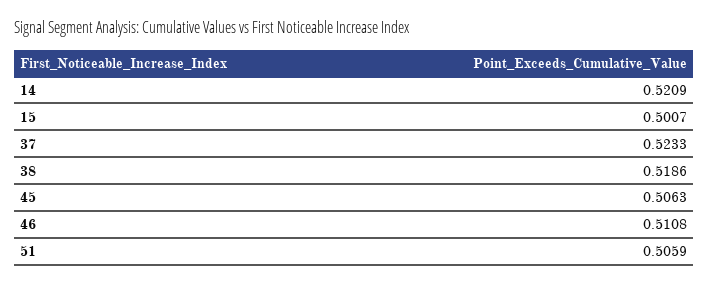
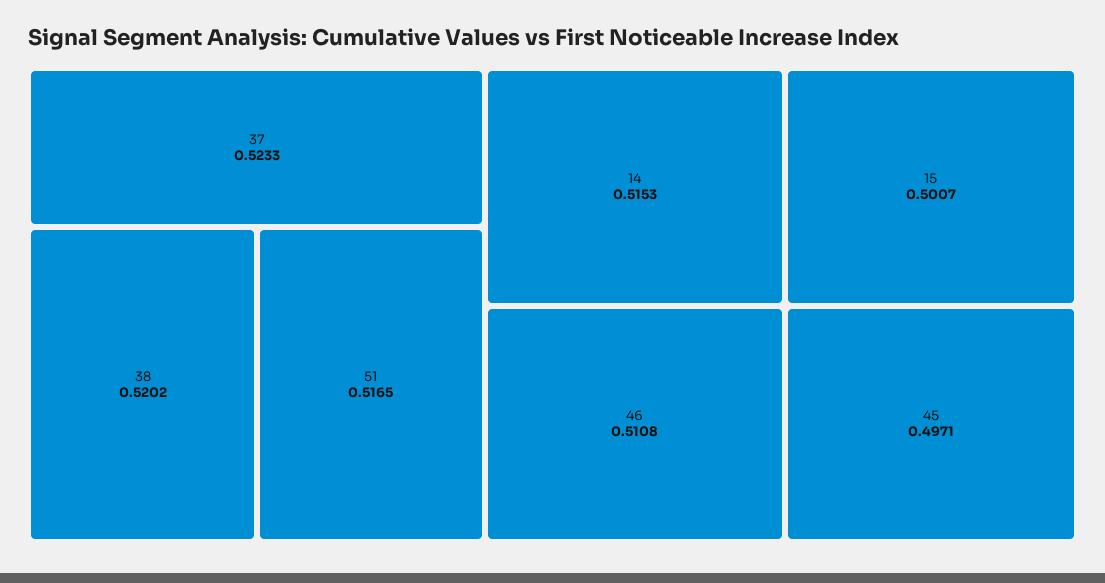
  {
-   "14": 0.5209,
+   "14": 0.5153,
    "15": 0.5007,
    "37": 0.5233,
-   "38": 0.5186,
+   "38": 0.5202,
-   "45": 0.5063,
+   "45": 0.4971,
    "46": 0.5108,
-   "51": 0.5059
+   "51": 0.5165
  }

